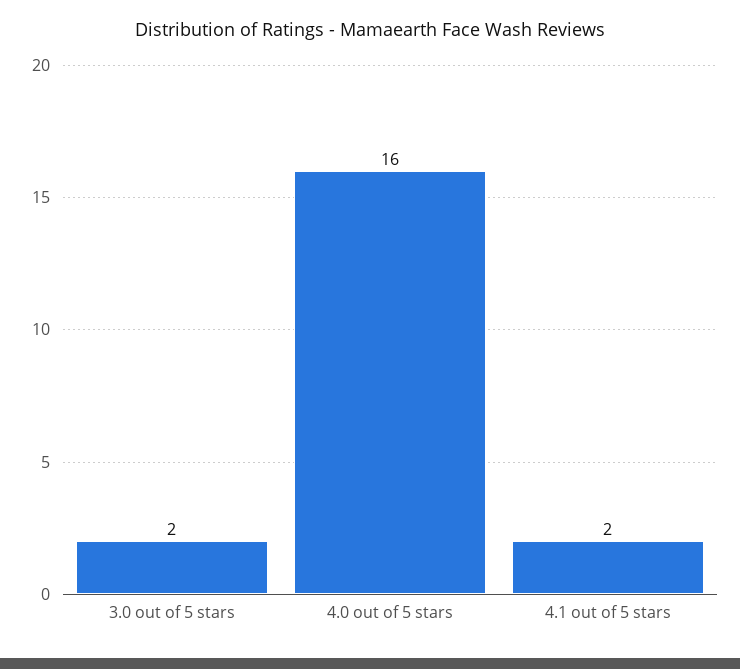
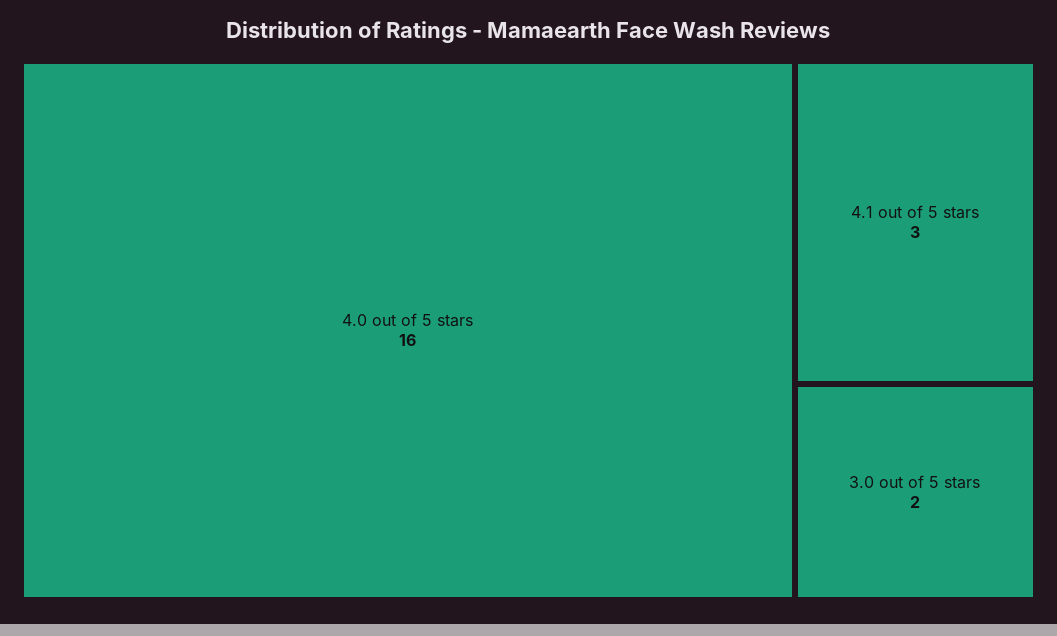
  {
    "3.0 out of 5 stars": 2,
    "4.0 out of 5 stars": 16,
-   "4.1 out of 5 stars": 2
+   "4.1 out of 5 stars": 3
  }

